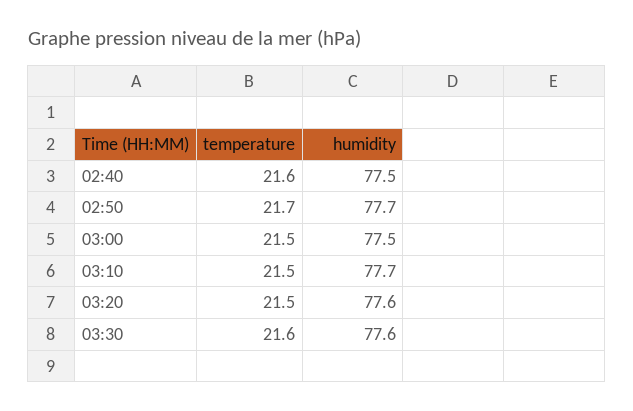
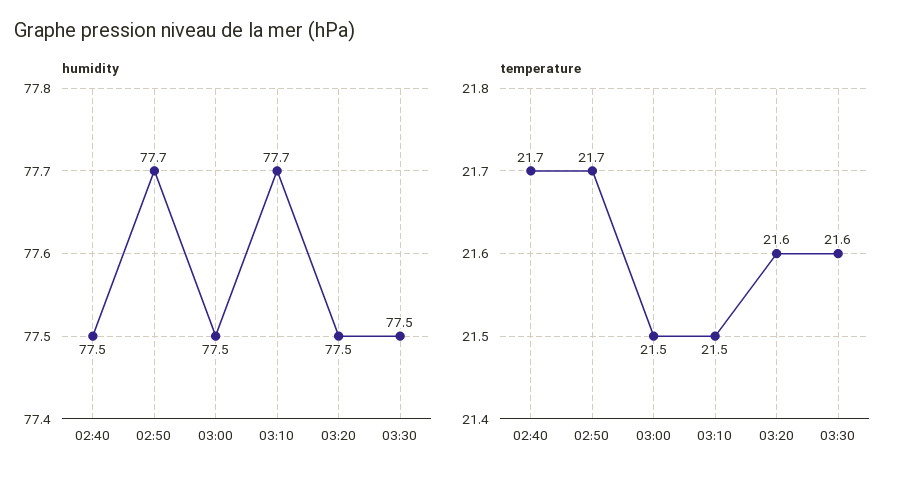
  {
    "temperature": {
-     "02:40": 21.6,
+     "02:40": 21.7,
      "02:50": 21.7,
      "03:00": 21.5,
      "03:10": 21.5,
-     "03:20": 21.5,
+     "03:20": 21.6,
      "03:30": 21.6
    },
    "humidity": {
      "02:40": 77.5,
      "02:50": 77.7,
      "03:00": 77.5,
      "03:10": 77.7,
-     "03:20": 77.6,
+     "03:20": 77.5,
-     "03:30": 77.6
+     "03:30": 77.5
    }
  }

